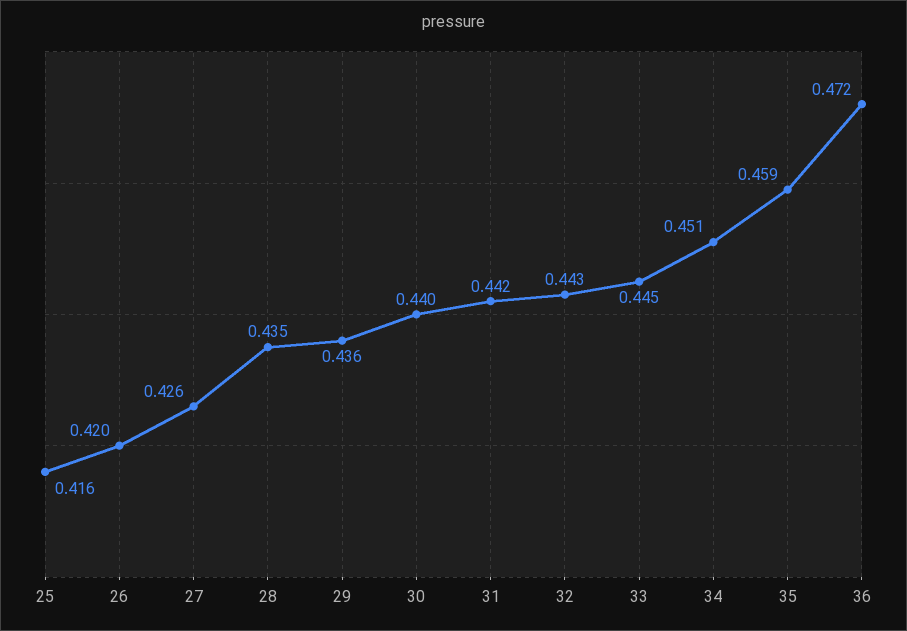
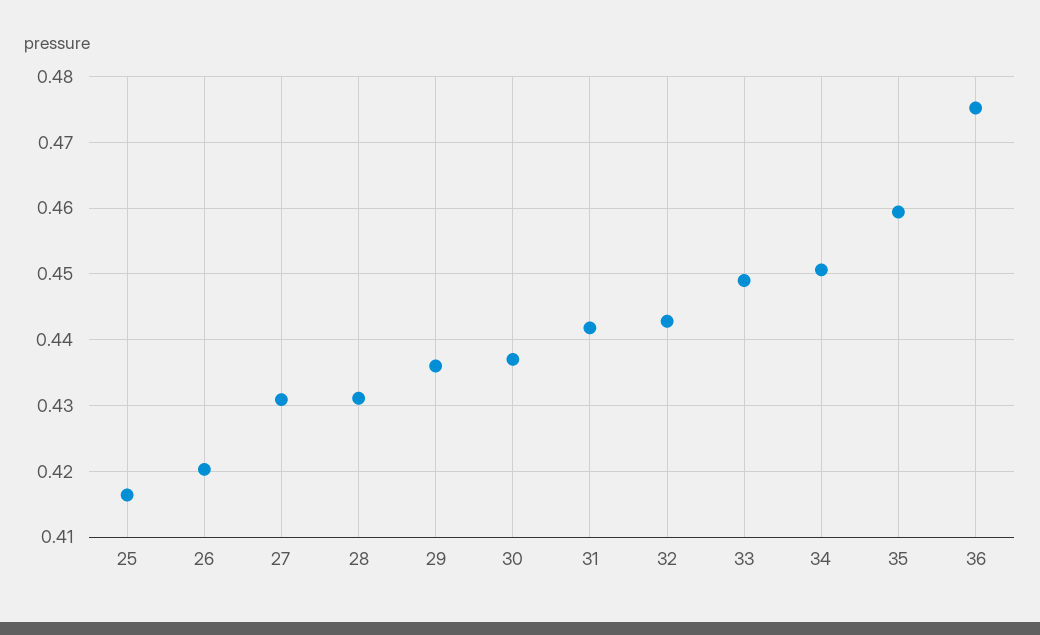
  {
    "25": 0.416,
    "26": 0.42,
-   "27": 0.426,
+   "27": 0.431,
-   "28": 0.435,
+   "28": 0.431,
    "29": 0.436,
-   "30": 0.44,
+   "30": 0.437,
    "31": 0.442,
    "32": 0.443,
-   "33": 0.445,
+   "33": 0.449,
    "34": 0.451,
    "35": 0.459,
-   "36": 0.472
+   "36": 0.475
  }

